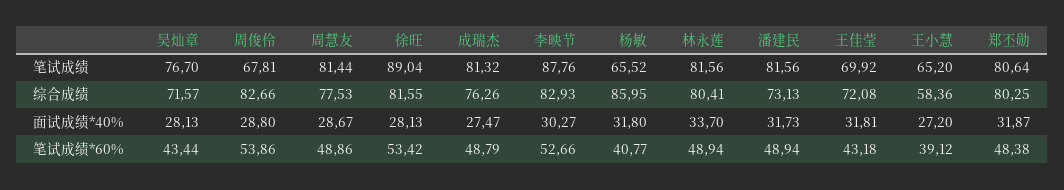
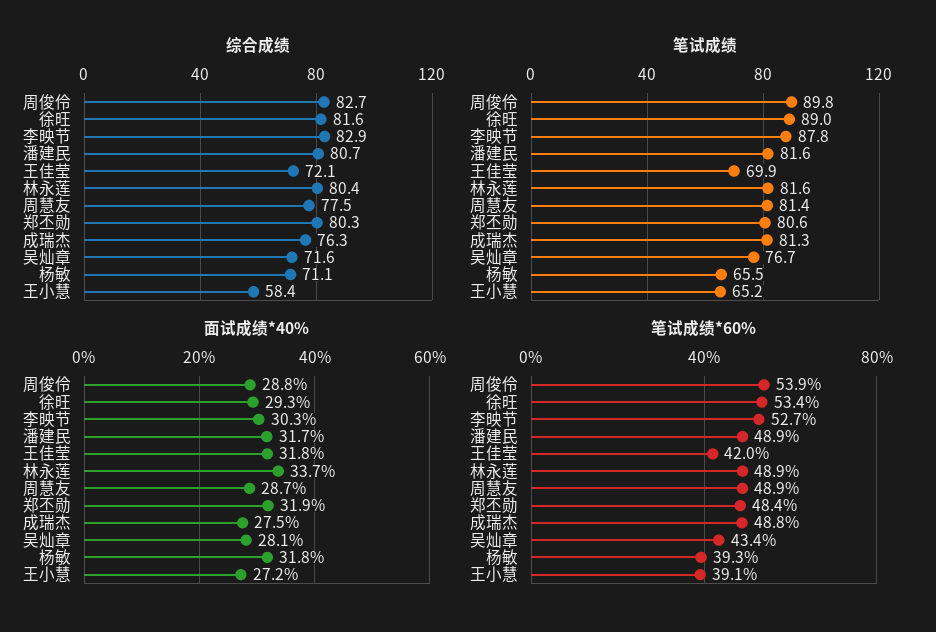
  {
    "笔试成绩": {
      "吴灿章": 76.7,
-     "周俊伶": 67.81,
+     "周俊伶": 89.8,
      "周慧友": 81.44,
      "徐旺": 89.04,
      "成瑞杰": 81.32,
      "李映节": 87.76,
      "杨敏": 65.52,
      "林永莲": 81.56,
      "潘建民": 81.56,
      "王佳莹": 69.92,
      "王小慧": 65.2,
      "郑丕勋": 80.64
    },
    "综合成绩": {
      "吴灿章": 71.57,
      "周俊伶": 82.66,
      "周慧友": 77.53,
      "徐旺": 81.55,
      "成瑞杰": 76.26,
      "李映节": 82.93,
-     "杨敏": 85.95,
+     "杨敏": 71.1,
      "林永莲": 80.41,
-     "潘建民": 73.13,
+     "潘建民": 80.7,
      "王佳莹": 72.08,
      "王小慧": 58.36,
      "郑丕勋": 80.25
    },
    "面试成绩*40%": {
      "吴灿章": 28.13,
      "周俊伶": 28.8,
      "周慧友": 28.67,
-     "徐旺": 28.13,
+     "徐旺": 29.3,
      "成瑞杰": 27.47,
      "李映节": 30.27,
      "杨敏": 31.8,
      "林永莲": 33.7,
      "潘建民": 31.73,
      "王佳莹": 31.81,
      "王小慧": 27.2,
      "郑丕勋": 31.87
    },
    "笔试成绩*60%": {
      "吴灿章": 43.44,
      "周俊伶": 53.86,
      "周慧友": 48.86,
      "徐旺": 53.42,
      "成瑞杰": 48.79,
      "李映节": 52.66,
-     "杨敏": 40.77,
+     "杨敏": 39.3,
      "林永莲": 48.94,
      "潘建民": 48.94,
-     "王佳莹": 43.18,
+     "王佳莹": 42,
      "王小慧": 39.12,
      "郑丕勋": 48.38
    }
  }

